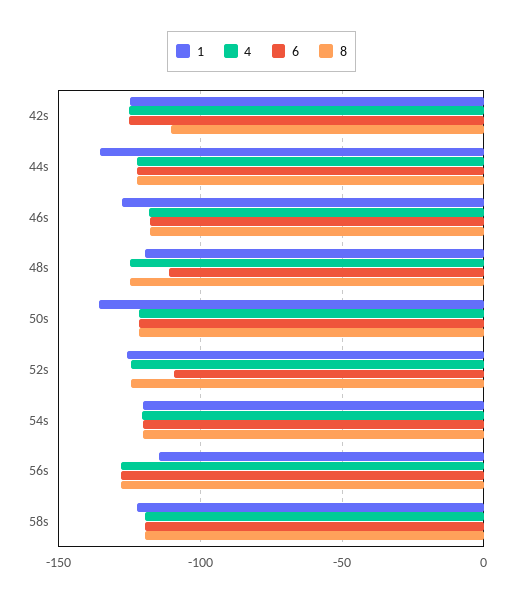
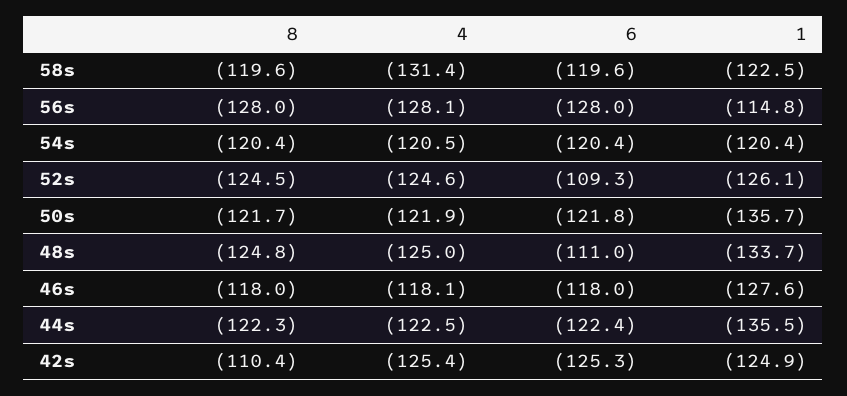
  {
    "1": {
      "42s": -124.9,
      "44s": -135.5,
      "46s": -127.6,
-     "48s": -120,
+     "48s": -133.7,
      "50s": -135.7,
      "52s": -126.1,
      "54s": -120.4,
      "56s": -114.8,
      "58s": -122.5
    },
    "4": {
      "42s": -125.4,
      "44s": -122.5,
      "46s": -118.1,
      "48s": -125,
      "50s": -121.9,
      "52s": -124.6,
      "54s": -120.5,
      "56s": -128.1,
-     "58s": -120
+     "58s": -131.4
    },
    "6": {
      "42s": -125.3,
      "44s": -122.4,
      "46s": -118,
      "48s": -111,
      "50s": -121.8,
      "52s": -109.3,
      "54s": -120.4,
      "56s": -128,
      "58s": -119.6
    },
    "8": {
      "42s": -110.4,
      "44s": -122.3,
      "46s": -118,
      "48s": -124.8,
      "50s": -121.7,
      "52s": -124.5,
      "54s": -120.4,
      "56s": -128,
      "58s": -119.6
    }
  }

